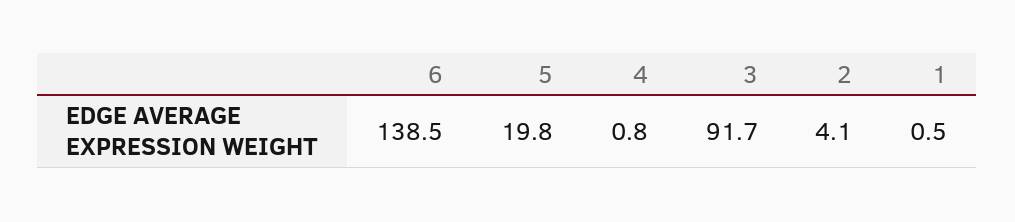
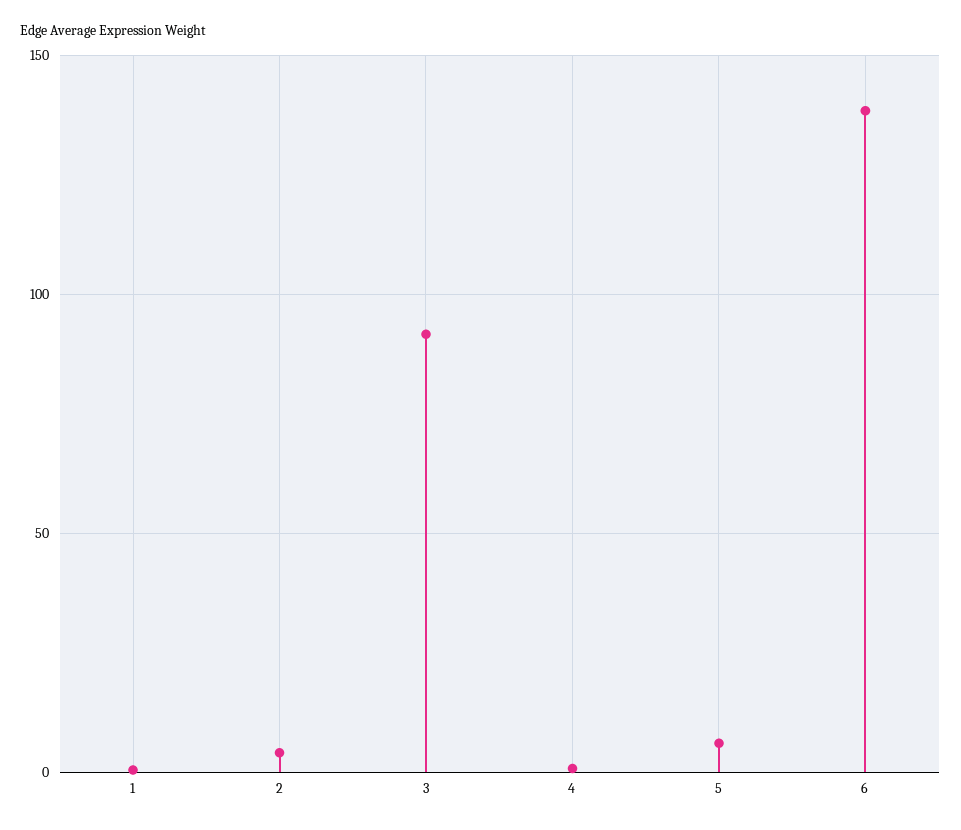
  {
    "6": 138.5,
-   "5": 19.8,
+   "5": 5,
    "4": 0.8,
    "3": 91.7,
    "2": 4.1,
    "1": 0.5
  }

